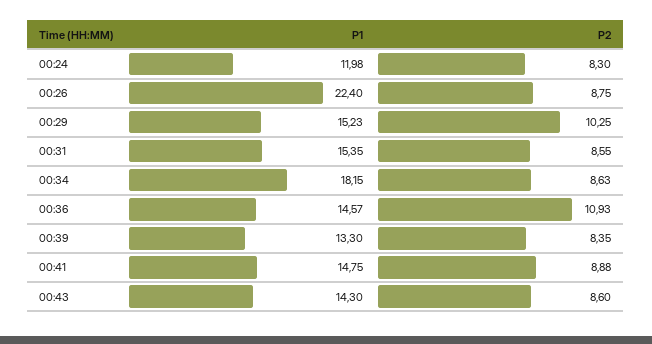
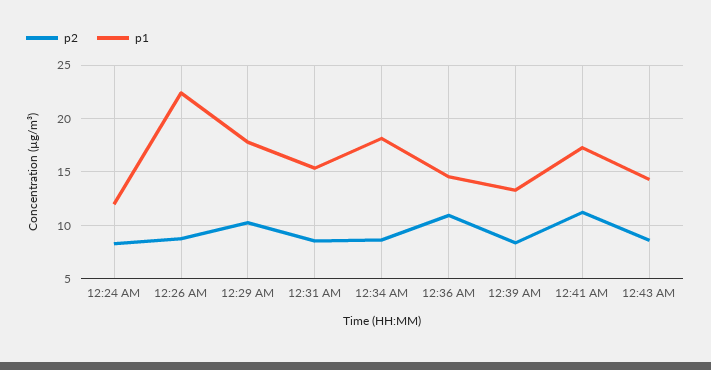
  {
    "P1": {
      "00:24": 11.98,
      "00:26": 22.4,
-     "00:29": 15.23,
+     "00:29": 18,
      "00:31": 15.35,
      "00:34": 18.15,
      "00:36": 14.57,
      "00:39": 13.3,
-     "00:41": 14.75,
+     "00:41": 17,
      "00:43": 14.3
    },
    "P2": {
      "00:24": 8.3,
      "00:26": 8.75,
      "00:29": 10.25,
      "00:31": 8.55,
      "00:34": 8.63,
      "00:36": 10.93,
      "00:39": 8.35,
-     "00:41": 8.88,
+     "00:41": 11,
      "00:43": 8.6
    }
  }

